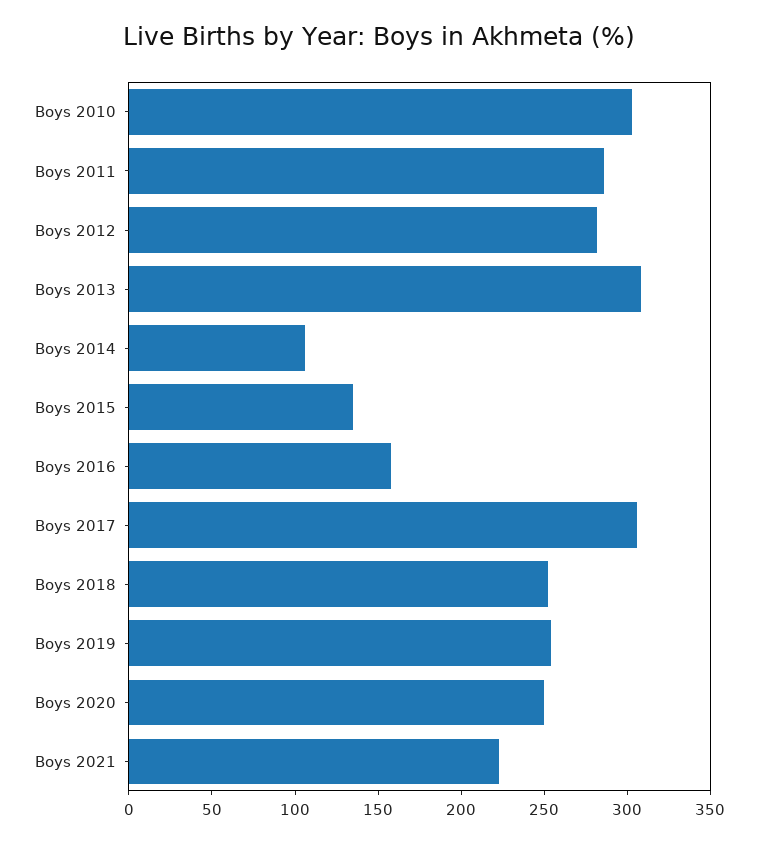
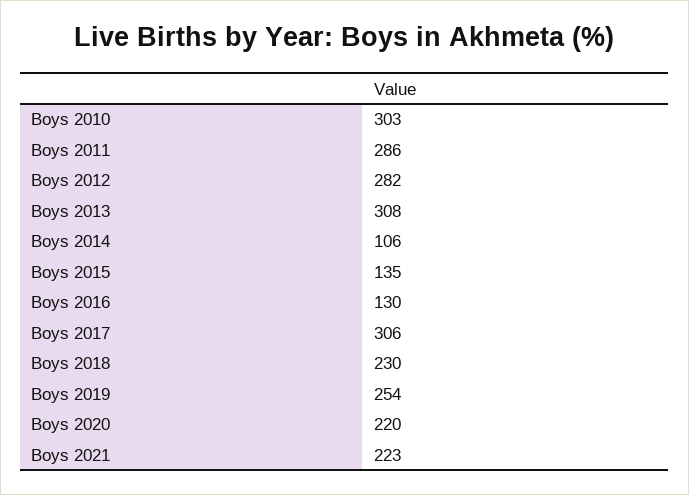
  {
    "Boys 2010": 303,
    "Boys 2011": 286,
    "Boys 2012": 282,
    "Boys 2013": 308,
    "Boys 2014": 106,
    "Boys 2015": 135,
-   "Boys 2016": 160,
+   "Boys 2016": 130,
    "Boys 2017": 306,
-   "Boys 2018": 250,
+   "Boys 2018": 230,
    "Boys 2019": 254,
-   "Boys 2020": 250,
+   "Boys 2020": 220,
    "Boys 2021": 223
  }

